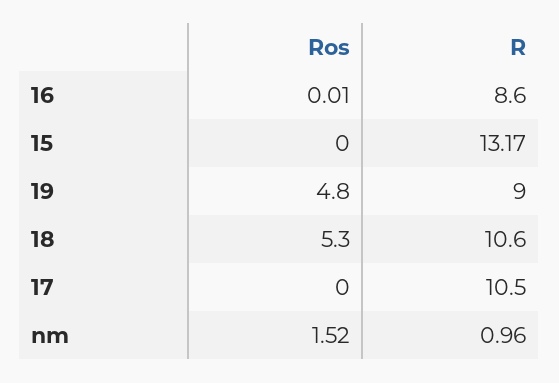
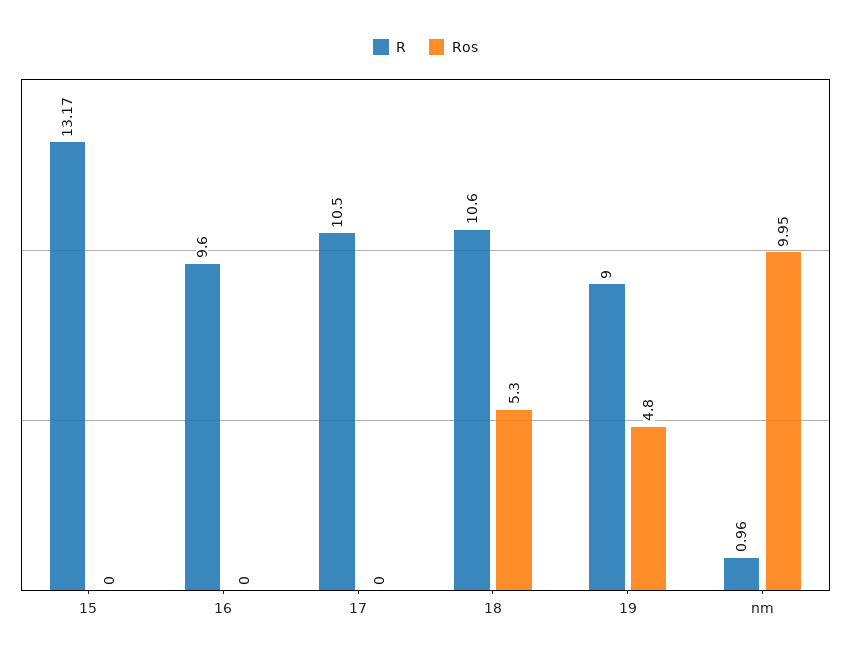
  {
    "Ros": {
-     "16": 0.01,
+     "16": 0,
      "15": 0,
      "19": 4.8,
      "18": 5.3,
      "17": 0,
-     "nm": 1.52
+     "nm": 9.95
    },
    "R": {
-     "16": 8.6,
+     "16": 9.6,
      "15": 13.17,
      "19": 9,
      "18": 10.6,
      "17": 10.5,
      "nm": 0.96
    }
  }

